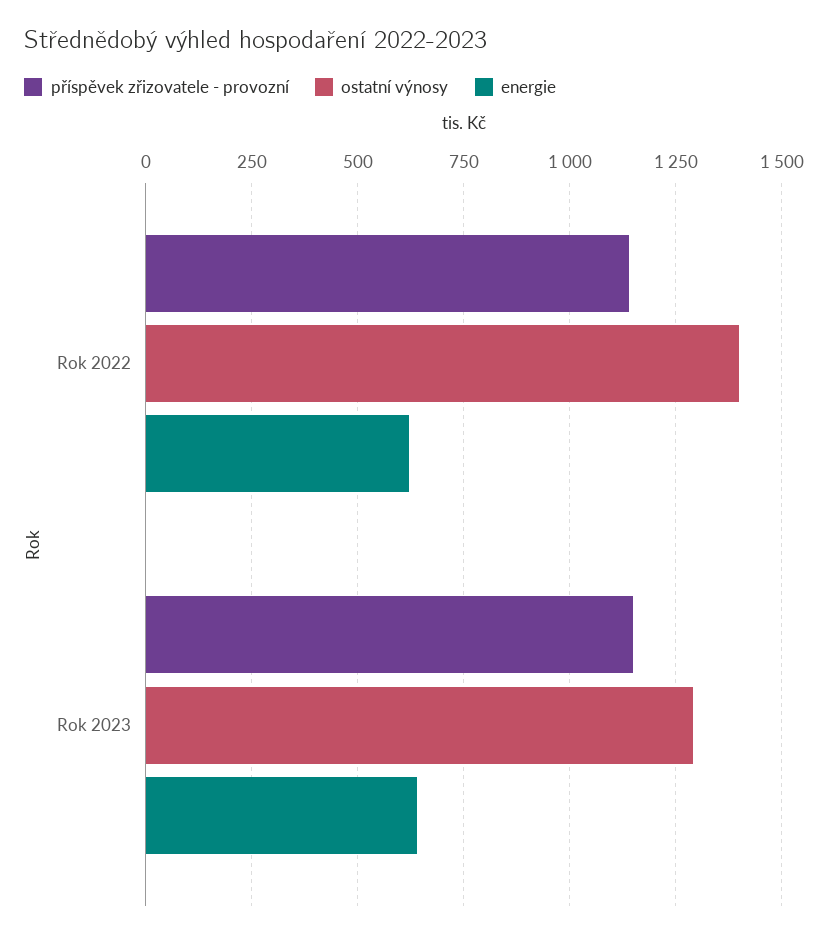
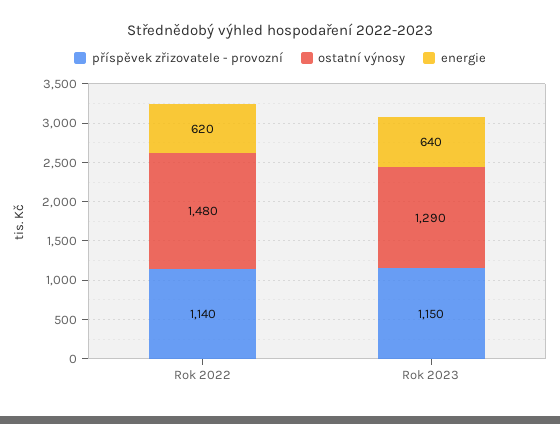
  {
    "příspěvek zřizovatele - provozní": {
      "Rok 2022": 1140,
      "Rok 2023": 1150
    },
    "ostatní výnosy": {
-     "Rok 2022": 1400,
+     "Rok 2022": 1480,
      "Rok 2023": 1290
    },
    "energie": {
      "Rok 2022": 620,
      "Rok 2023": 640
    }
  }

